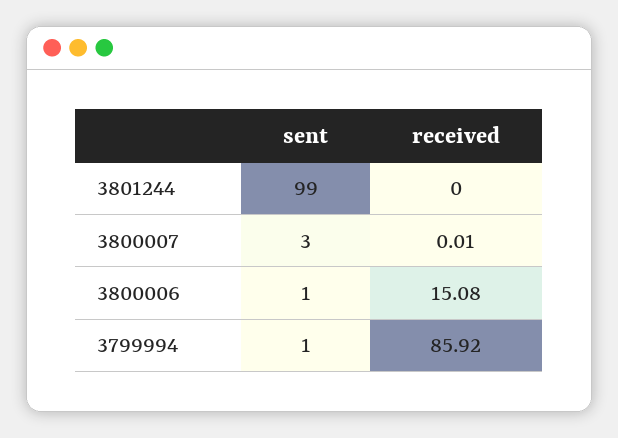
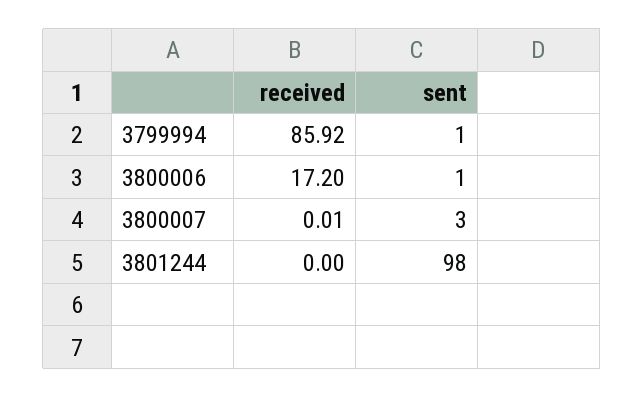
  {
    "sent": {
-     "3801244": 99,
+     "3801244": 98,
      "3800007": 3,
      "3800006": 1,
      "3799994": 1
    },
    "received": {
      "3801244": 0,
      "3800007": 0.01,
-     "3800006": 15.08,
+     "3800006": 17.2,
      "3799994": 85.92
    }
  }

